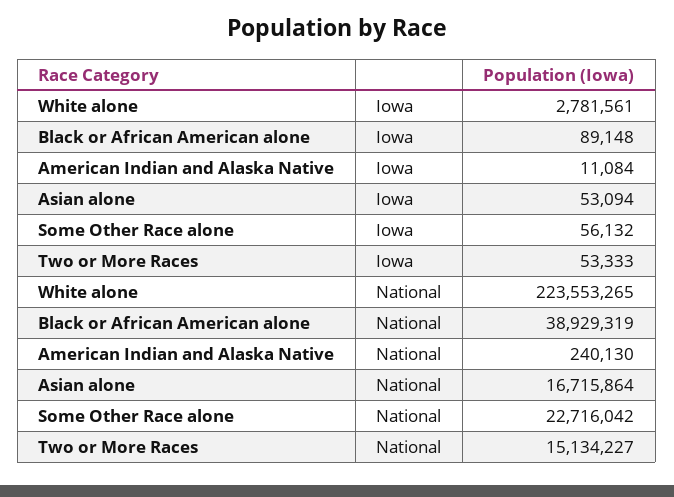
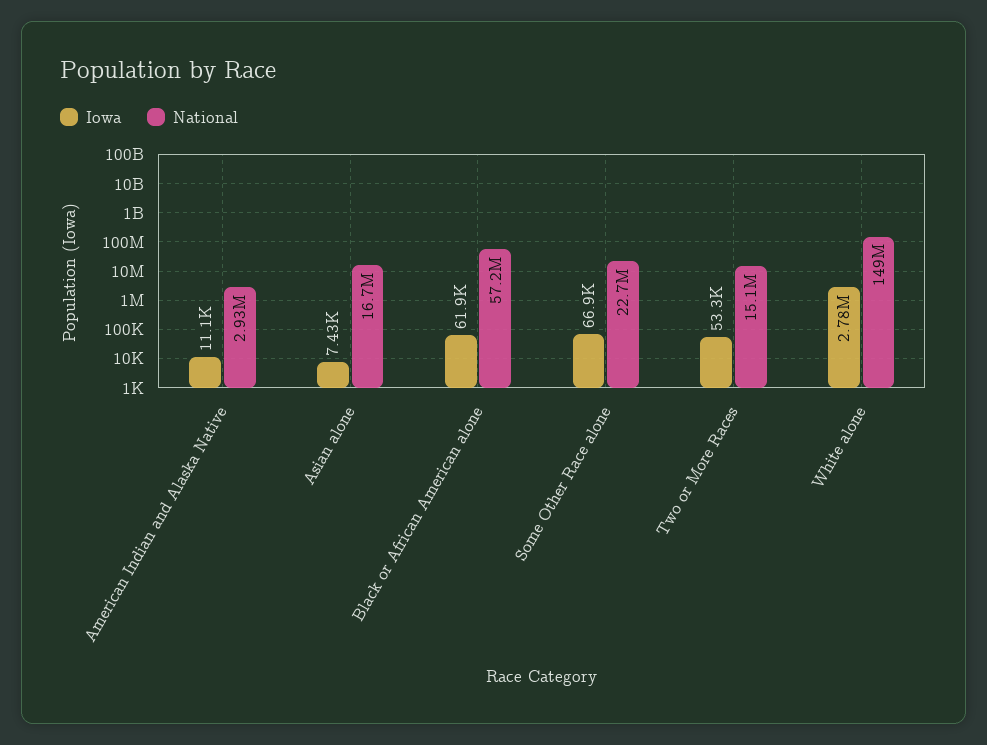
  {
    "Iowa": {
      "White alone": 2781561,
-     "Black or African American alone": 89148,
+     "Black or African American alone": 61900,
      "American Indian and Alaska Native": 11084,
-     "Asian alone": 53094,
+     "Asian alone": 7430,
-     "Some Other Race alone": 56132,
+     "Some Other Race alone": 66900,
      "Two or More Races": 53333
    },
    "National": {
-     "White alone": 223553265,
+     "White alone": 149000000,
-     "Black or African American alone": 38929319,
+     "Black or African American alone": 57200000,
-     "American Indian and Alaska Native": 240130,
+     "American Indian and Alaska Native": 2930000,
      "Asian alone": 16715864,
      "Some Other Race alone": 22716042,
      "Two or More Races": 15134227
    }
  }

